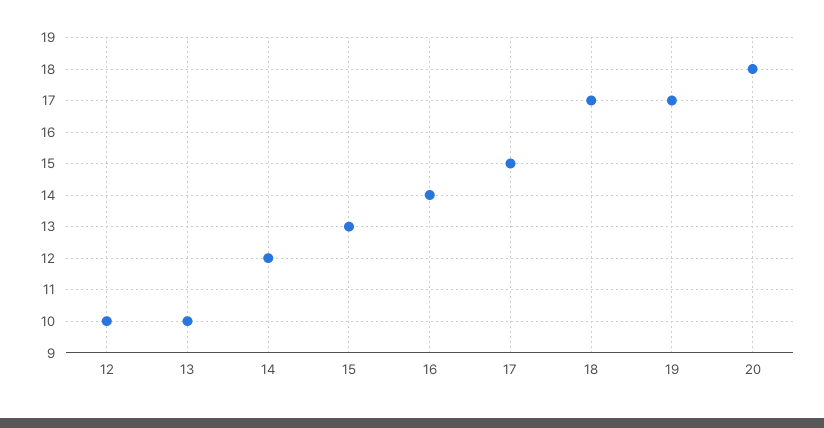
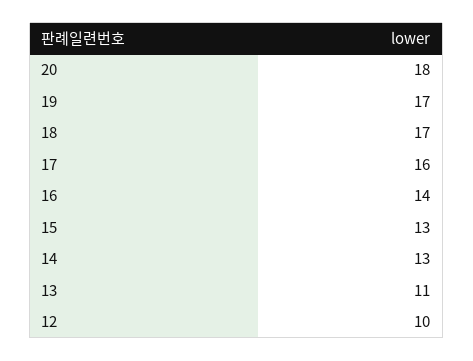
  {
    "12": 10,
-   "13": 10,
+   "13": 11,
-   "14": 12,
+   "14": 13,
    "15": 13,
    "16": 14,
-   "17": 15,
+   "17": 16,
    "18": 17,
    "19": 17,
    "20": 18
  }

